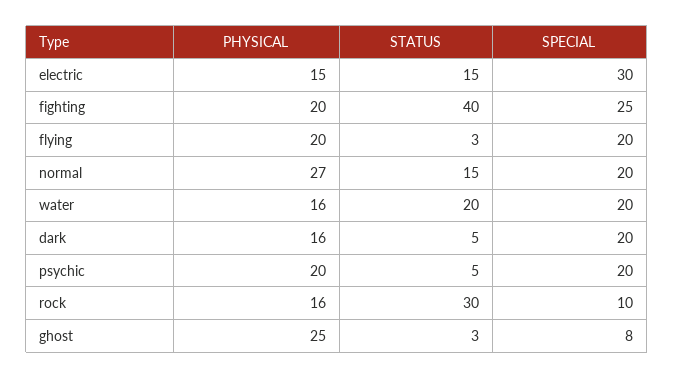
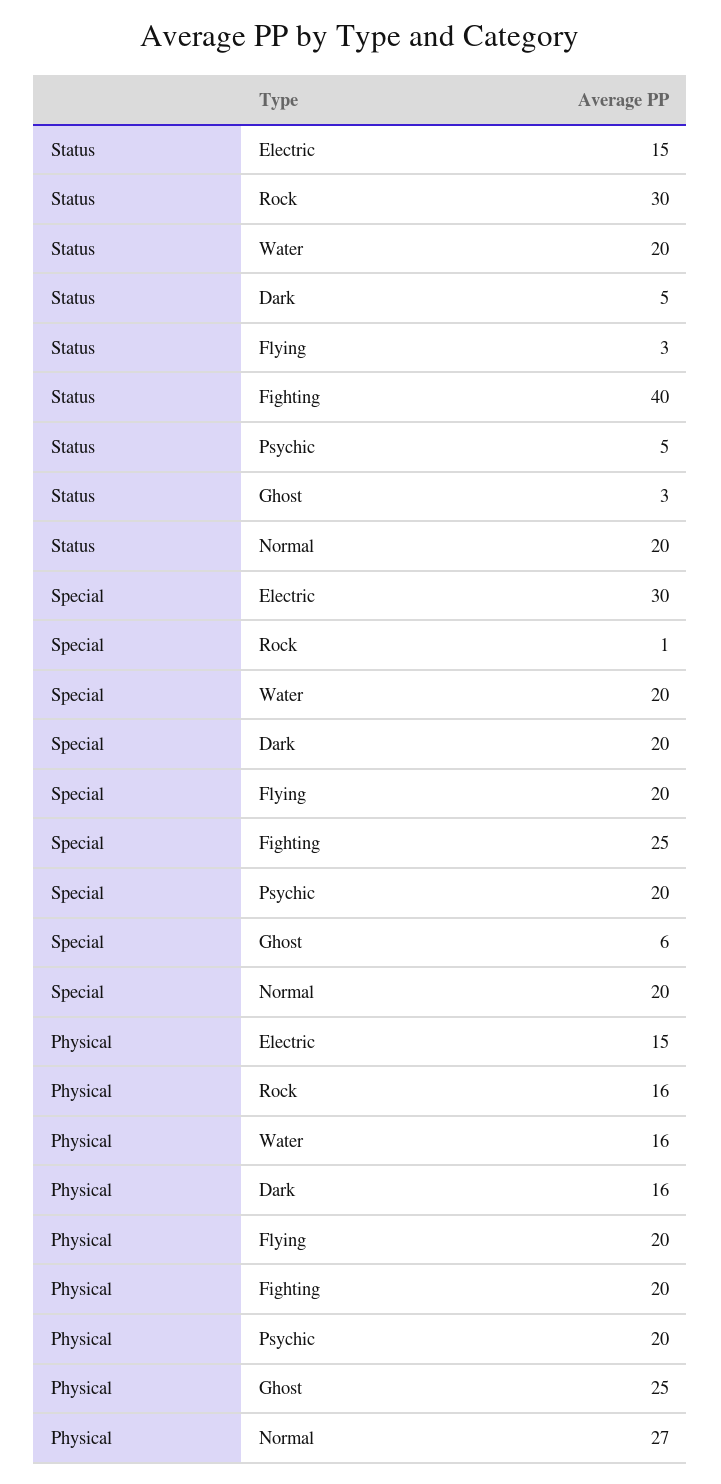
  {
    "PHYSICAL": {
      "electric": 15,
      "fighting": 20,
      "flying": 20,
      "normal": 27,
      "water": 16,
      "dark": 16,
      "psychic": 20,
      "rock": 16,
      "ghost": 25
    },
    "STATUS": {
      "electric": 15,
      "fighting": 40,
      "flying": 3,
-     "normal": 15,
+     "normal": 20,
      "water": 20,
      "dark": 5,
      "psychic": 5,
      "rock": 30,
      "ghost": 3
    },
    "SPECIAL": {
      "electric": 30,
      "fighting": 25,
      "flying": 20,
      "normal": 20,
      "water": 20,
      "dark": 20,
      "psychic": 20,
-     "rock": 10,
+     "rock": 1,
-     "ghost": 8
+     "ghost": 6
    }
  }

